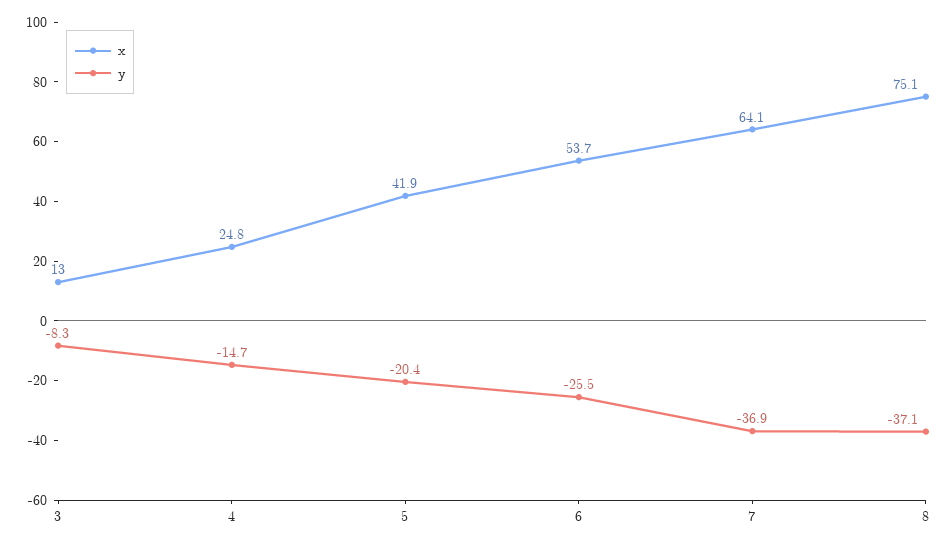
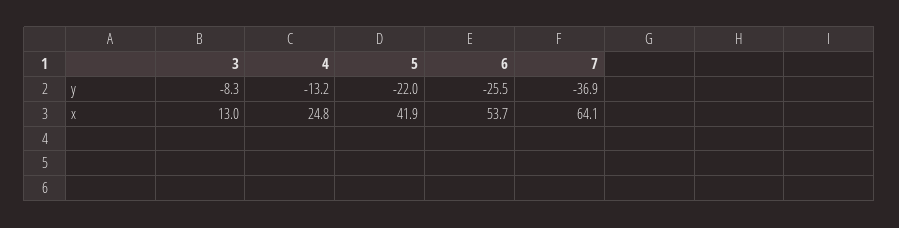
  {
    "x": {
      "3": 13,
      "4": 24.8,
      "5": 41.9,
      "6": 53.7,
-     "7": 64.1,
+     "7": 64.1
-     "8": 75.1
    },
    "y": {
      "3": -8.3,
-     "4": -14.7,
+     "4": -13.2,
-     "5": -20.4,
+     "5": -22,
      "6": -25.5,
-     "7": -36.9,
+     "7": -36.9
-     "8": -37.1
    }
  }

